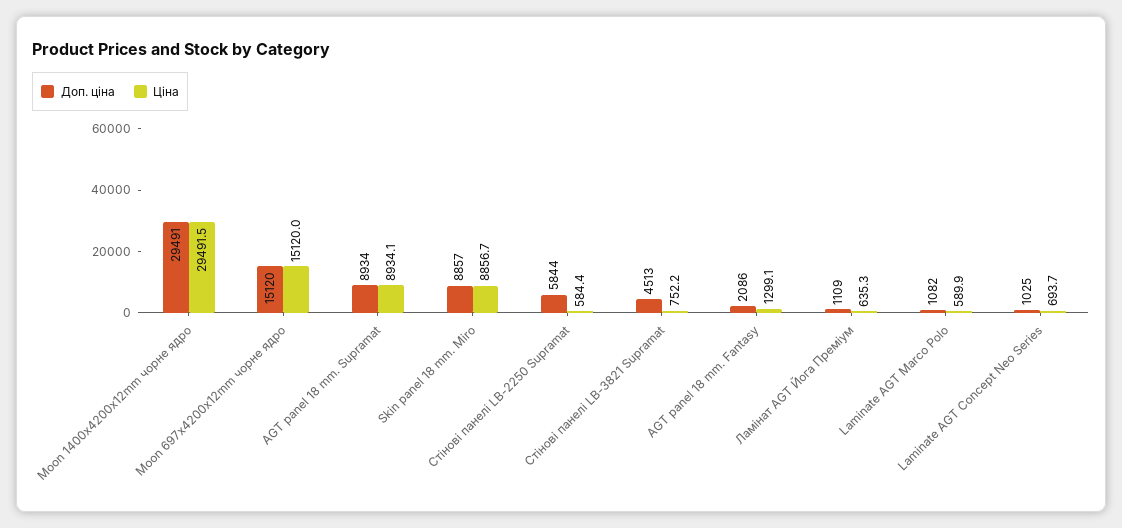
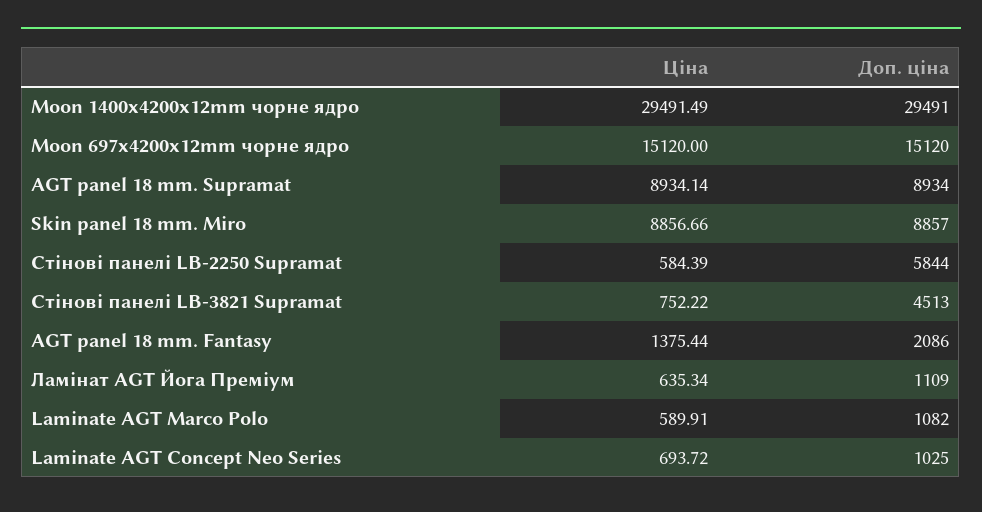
  {
    "Доп. ціна": {
      "Moon 1400x4200x12mm чорне ядро": 29491,
      "Moon 697x4200x12mm чорне ядро": 15120,
      "AGT panel 18 mm. Supramat": 8934,
      "Skin panel 18 mm. Miro": 8857,
      "Стінові панелі LB-2250 Supramat": 5844,
      "Стінові панелі LB-3821 Supramat": 4513,
      "AGT panel 18 mm. Fantasy": 2086,
      "Ламінат AGT Йога Преміум": 1109,
      "Laminate AGT Marco Polo": 1082,
      "Laminate AGT Concept Neo Series": 1025
    },
    "Ціна": {
      "Moon 1400x4200x12mm чорне ядро": 29491.49,
      "Moon 697x4200x12mm чорне ядро": 15120,
      "AGT panel 18 mm. Supramat": 8934.14,
      "Skin panel 18 mm. Miro": 8856.66,
      "Стінові панелі LB-2250 Supramat": 584.39,
      "Стінові панелі LB-3821 Supramat": 752.22,
-     "AGT panel 18 mm. Fantasy": 1299.1,
+     "AGT panel 18 mm. Fantasy": 1375.44,
      "Ламінат AGT Йога Преміум": 635.34,
      "Laminate AGT Marco Polo": 589.91,
      "Laminate AGT Concept Neo Series": 693.72
    }
  }

